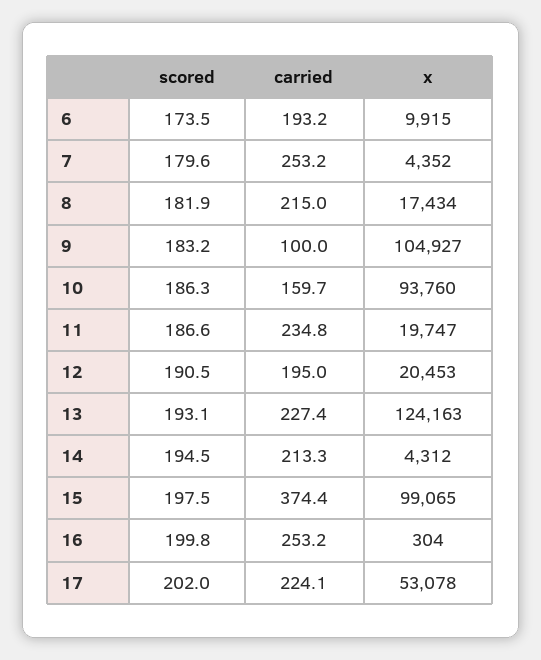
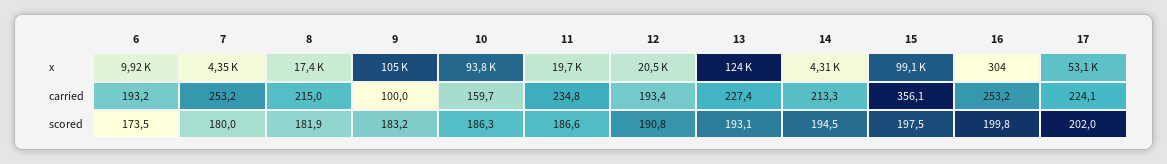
  {
    "scored": {
      "6": 173.5,
-     "7": 179.6,
+     "7": 180,
      "8": 181.9,
      "9": 183.2,
      "10": 186.3,
      "11": 186.6,
-     "12": 190.5,
+     "12": 190.8,
      "13": 193.1,
      "14": 194.5,
      "15": 197.5,
      "16": 199.8,
      "17": 202
    },
    "carried": {
      "6": 193.2,
      "7": 253.2,
      "8": 215,
      "9": 100,
      "10": 159.7,
      "11": 234.8,
-     "12": 195,
+     "12": 193.4,
      "13": 227.4,
      "14": 213.3,
-     "15": 374.4,
+     "15": 356.1,
      "16": 253.2,
      "17": 224.1
    },
    "x": {
      "6": 9915,
      "7": 4352,
      "8": 17434,
      "9": 104927,
      "10": 93760,
      "11": 19747,
      "12": 20453,
      "13": 124163,
      "14": 4312,
      "15": 99065,
      "16": 304,
      "17": 53078
    }
  }

